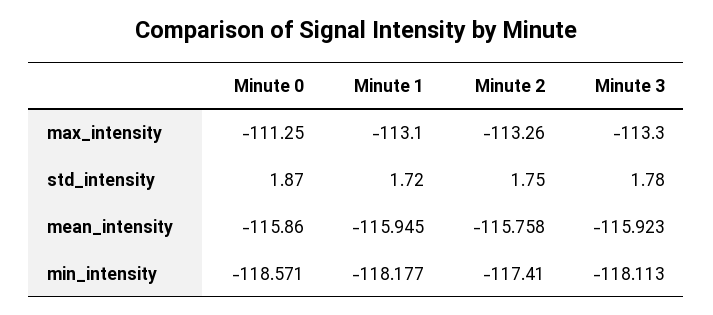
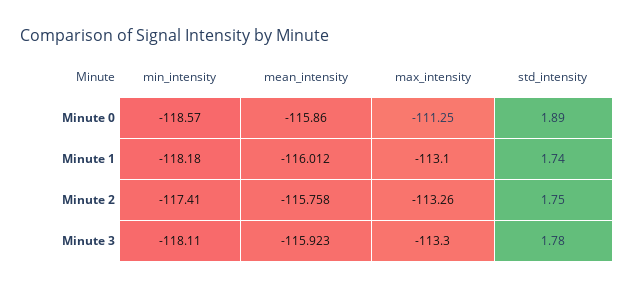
  {
    "Minute 0": {
      "max_intensity": -111.25,
-     "std_intensity": 1.87,
+     "std_intensity": 1.89,
      "mean_intensity": -115.86,
      "min_intensity": -118.571
    },
    "Minute 1": {
      "max_intensity": -113.1,
-     "std_intensity": 1.72,
+     "std_intensity": 1.74,
-     "mean_intensity": -115.945,
+     "mean_intensity": -116.012,
      "min_intensity": -118.177
    },
    "Minute 2": {
      "max_intensity": -113.26,
      "std_intensity": 1.75,
      "mean_intensity": -115.758,
      "min_intensity": -117.41
    },
    "Minute 3": {
      "max_intensity": -113.3,
      "std_intensity": 1.78,
      "mean_intensity": -115.923,
      "min_intensity": -118.113
    }
  }

